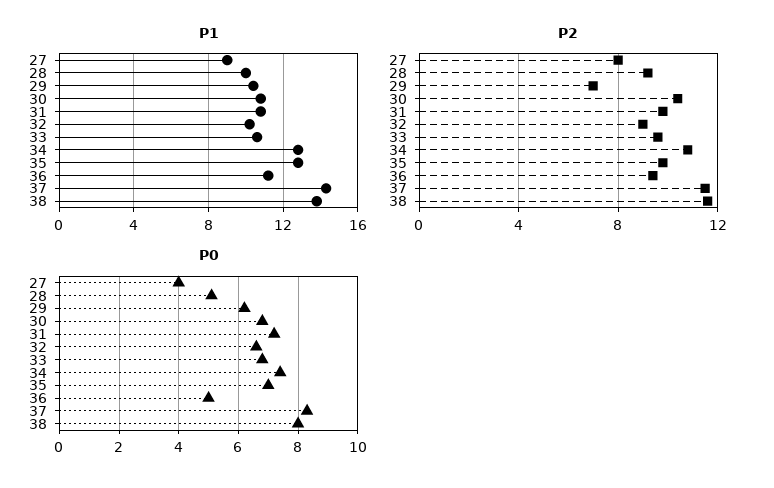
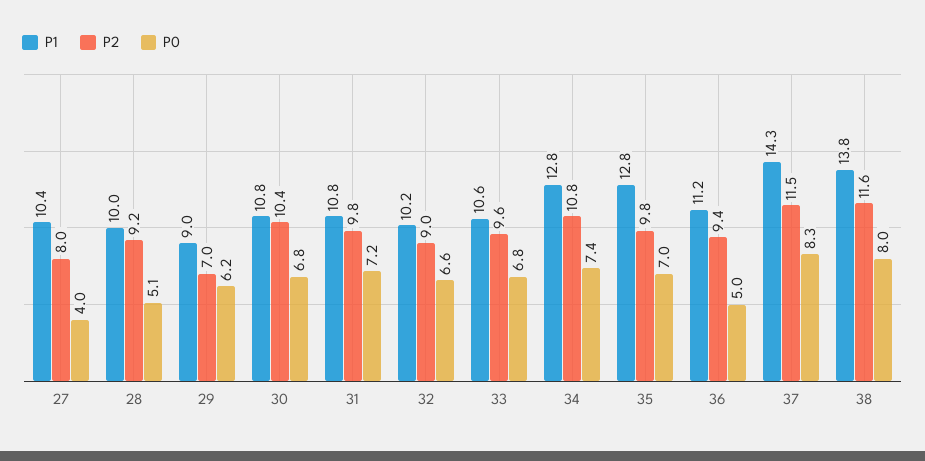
  {
    "P1": {
-     "27": 9,
+     "27": 10.4,
      "28": 10,
-     "29": 10.5,
+     "29": 9,
      "30": 10.8,
      "31": 10.8,
      "32": 10.2,
      "33": 10.6,
      "34": 12.8,
      "35": 12.8,
      "36": 11.2,
      "37": 14.3,
      "38": 13.8
    },
    "P2": {
      "27": 8,
      "28": 9.2,
      "29": 7,
      "30": 10.4,
      "31": 9.8,
      "32": 9,
      "33": 9.6,
      "34": 10.8,
      "35": 9.8,
      "36": 9.4,
      "37": 11.5,
      "38": 11.6
    },
    "P0": {
      "27": 4,
      "28": 5.1,
      "29": 6.2,
      "30": 6.8,
      "31": 7.2,
      "32": 6.6,
      "33": 6.8,
      "34": 7.4,
      "35": 7,
      "36": 5,
      "37": 8.3,
      "38": 8
    }
  }

